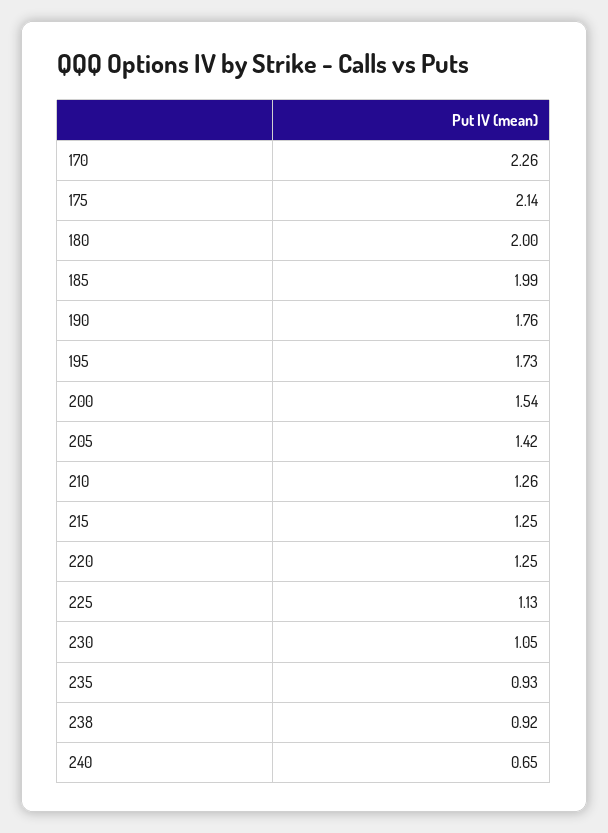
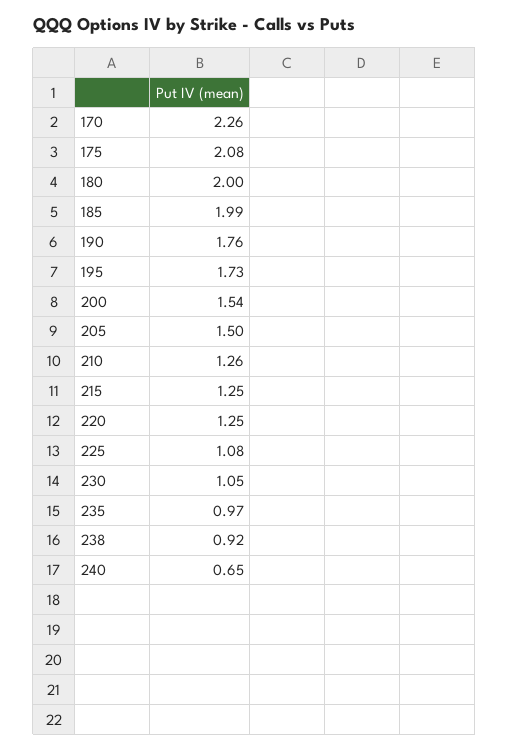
  {
    "170": 2.26,
-   "175": 2.14,
+   "175": 2.08,
    "180": 2,
    "185": 1.99,
    "190": 1.76,
    "195": 1.73,
    "200": 1.54,
-   "205": 1.42,
+   "205": 1.5,
    "210": 1.26,
    "215": 1.25,
    "220": 1.25,
-   "225": 1.13,
+   "225": 1.08,
    "230": 1.05,
-   "235": 0.93,
+   "235": 0.97,
    "238": 0.92,
    "240": 0.65
  }

